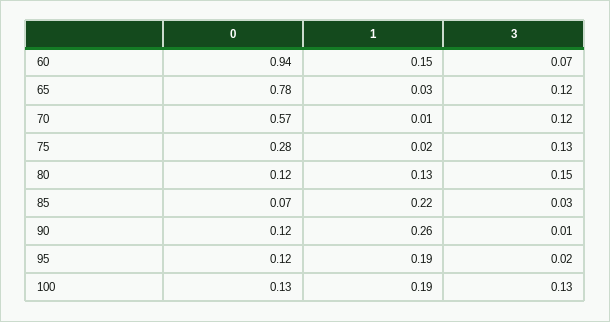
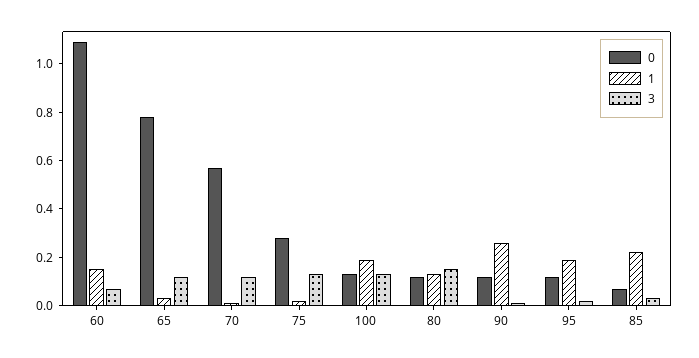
  {
    "0": {
-     "60": 0.94,
+     "60": 1.1,
      "65": 0.78,
      "70": 0.57,
      "75": 0.28,
      "80": 0.12,
      "85": 0.07,
      "90": 0.12,
      "95": 0.12,
      "100": 0.13
    },
    "1": {
      "60": 0.15,
      "65": 0.03,
      "70": 0.01,
      "75": 0.02,
      "80": 0.13,
      "85": 0.22,
      "90": 0.26,
      "95": 0.19,
      "100": 0.19
    },
    "3": {
      "60": 0.07,
      "65": 0.12,
      "70": 0.12,
      "75": 0.13,
      "80": 0.15,
      "85": 0.03,
      "90": 0.01,
      "95": 0.02,
      "100": 0.13
    }
  }

